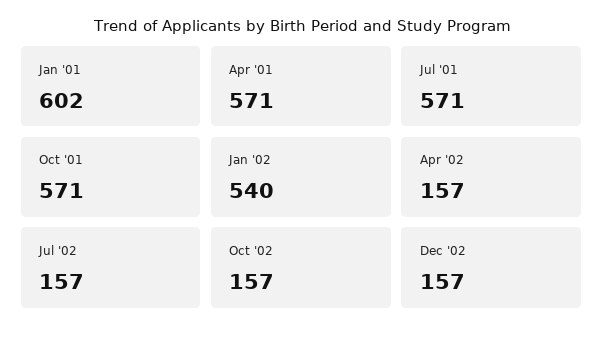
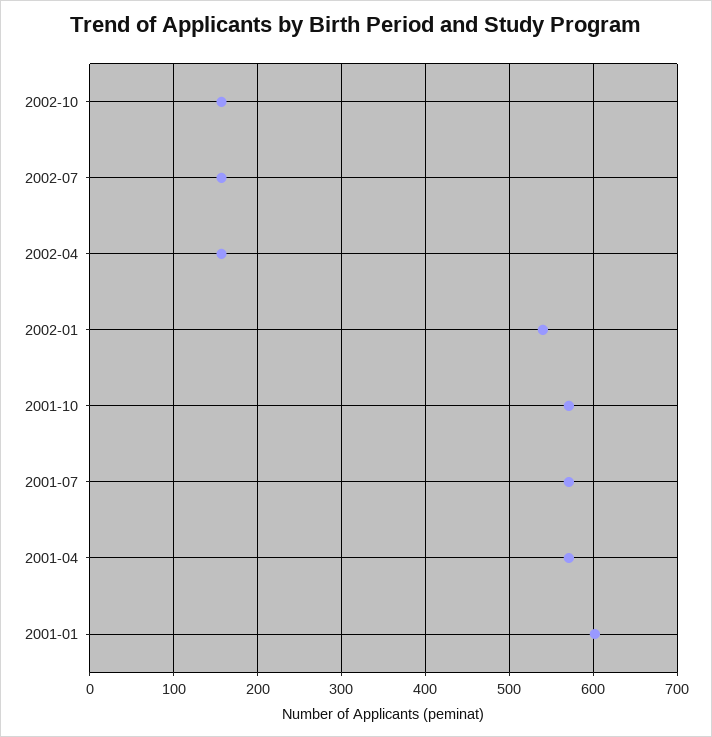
  {
    "Jan '01": 602,
    "Apr '01": 571,
    "Jul '01": 571,
    "Oct '01": 571,
    "Jan '02": 540,
    "Apr '02": 157,
    "Jul '02": 157,
-   "Oct '02": 157,
+   "Oct '02": 157
-   "Dec '02": 157
  }

